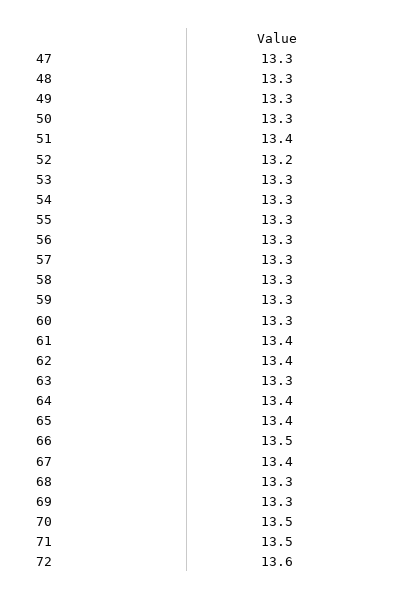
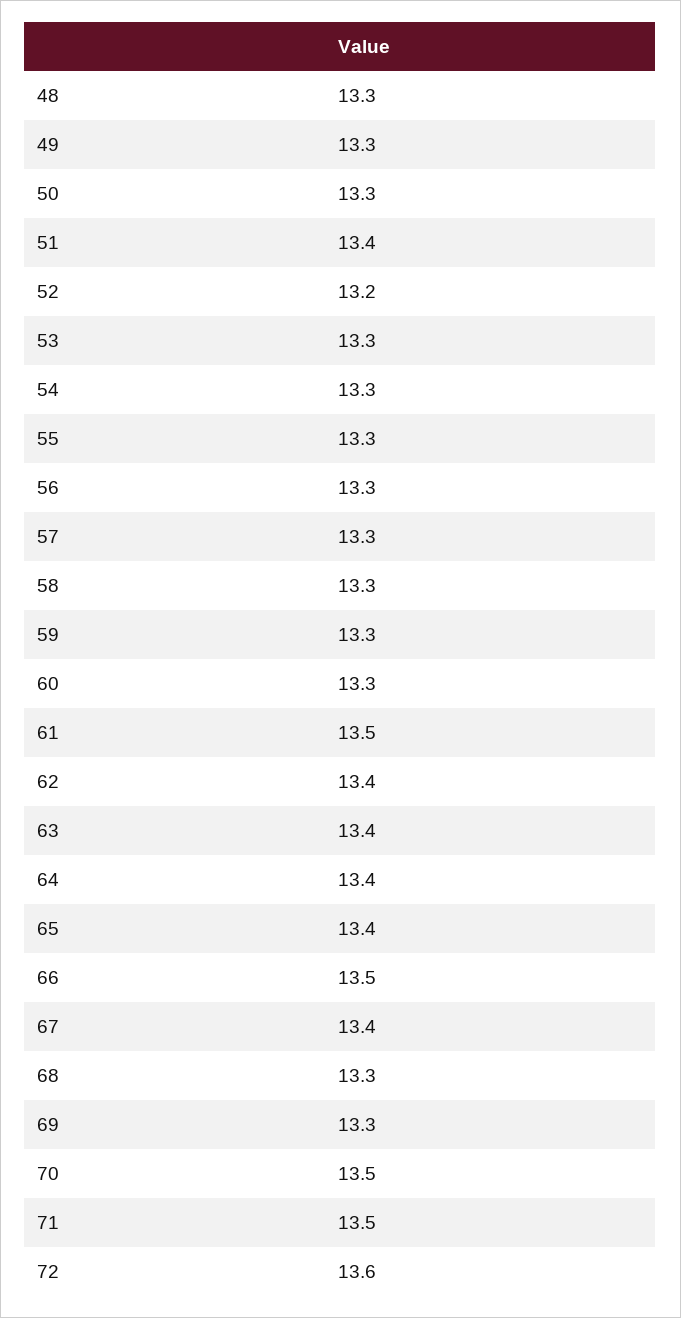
  {
-   "47": 13.3,
    "48": 13.3,
    "49": 13.3,
    "50": 13.3,
    "51": 13.4,
    "52": 13.2,
    "53": 13.3,
    "54": 13.3,
    "55": 13.3,
    "56": 13.3,
    "57": 13.3,
    "58": 13.3,
    "59": 13.3,
    "60": 13.3,
-   "61": 13.4,
+   "61": 13.5,
    "62": 13.4,
-   "63": 13.3,
+   "63": 13.4,
    "64": 13.4,
    "65": 13.4,
    "66": 13.5,
    "67": 13.4,
    "68": 13.3,
    "69": 13.3,
    "70": 13.5,
    "71": 13.5,
    "72": 13.6
  }

